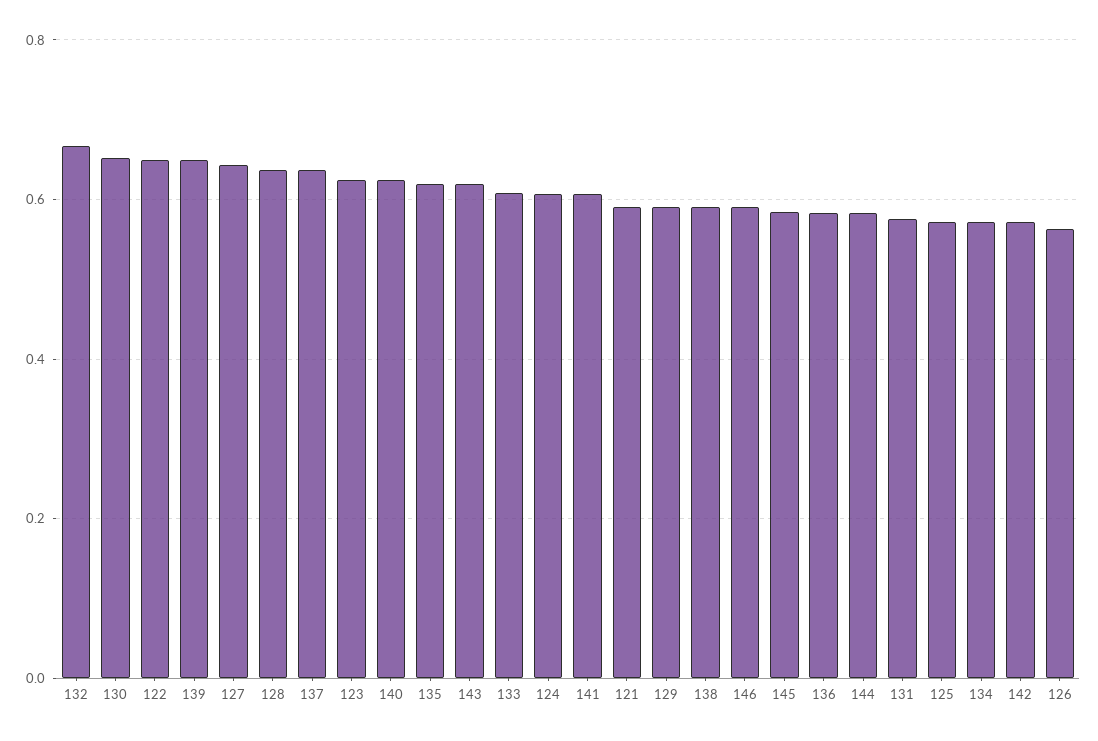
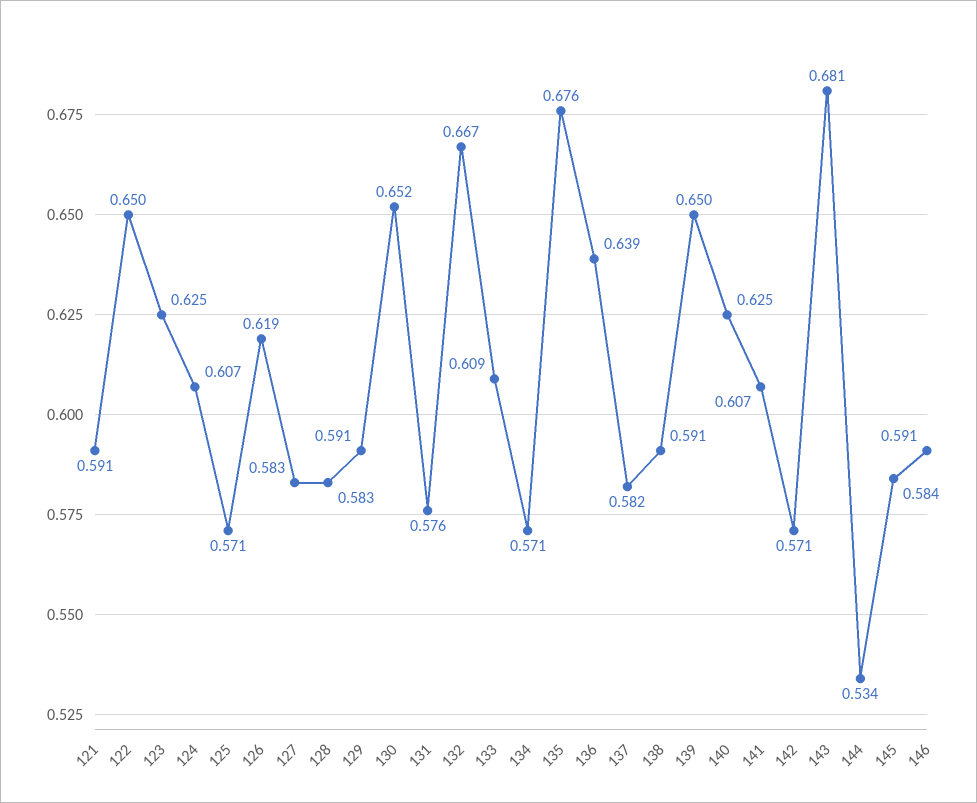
  {
    "132": 0.667,
    "130": 0.652,
    "122": 0.65,
    "139": 0.65,
-   "127": 0.64,
+   "127": 0.583,
-   "128": 0.64,
+   "128": 0.583,
-   "137": 0.64,
+   "137": 0.582,
    "123": 0.625,
    "140": 0.625,
-   "135": 0.62,
+   "135": 0.676,
-   "143": 0.62,
+   "143": 0.681,
    "133": 0.609,
    "124": 0.607,
    "141": 0.607,
    "121": 0.591,
    "129": 0.591,
    "138": 0.591,
    "146": 0.591,
    "145": 0.584,
-   "136": 0.58,
+   "136": 0.639,
-   "144": 0.58,
+   "144": 0.534,
    "131": 0.576,
    "125": 0.571,
    "134": 0.571,
    "142": 0.571,
-   "126": 0.56
+   "126": 0.619
  }

